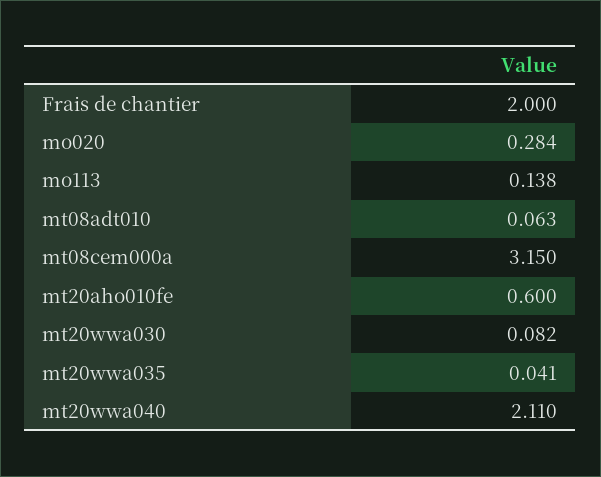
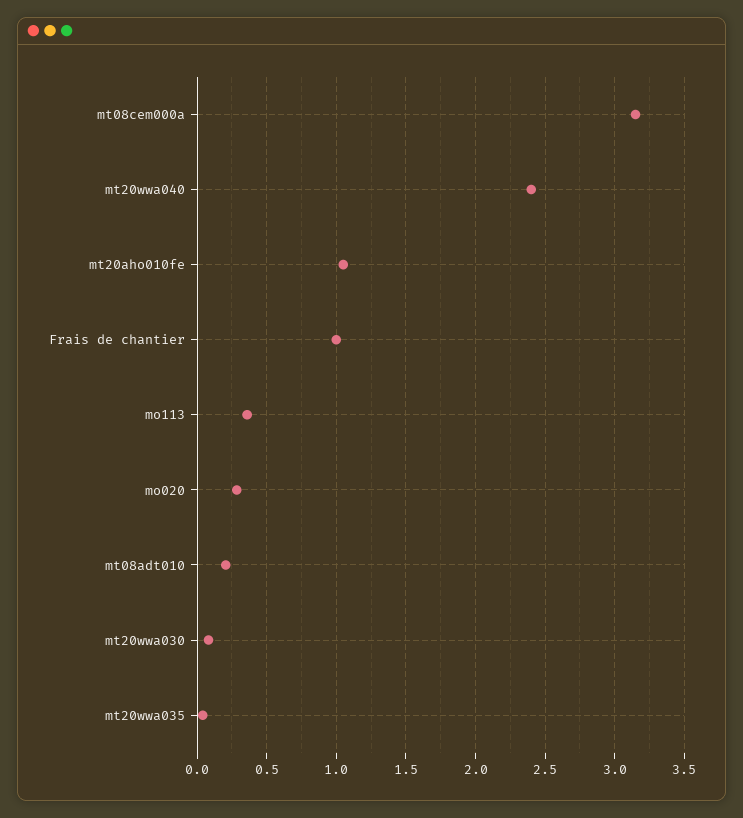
  {
-   "Frais de chantier": 2,
+   "Frais de chantier": 1,
    "mo020": 0.284,
-   "mo113": 0.138,
+   "mo113": 0.35,
-   "mt08adt010": 0.063,
+   "mt08adt010": 0.2,
    "mt08cem000a": 3.15,
-   "mt20aho010fe": 0.6,
+   "mt20aho010fe": 1.05,
    "mt20wwa030": 0.082,
    "mt20wwa035": 0.041,
-   "mt20wwa040": 2.11
+   "mt20wwa040": 2.4
  }

